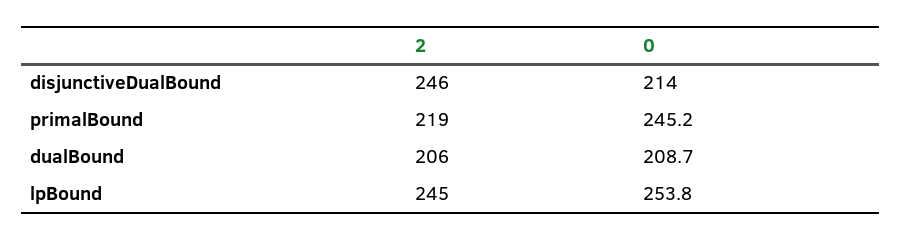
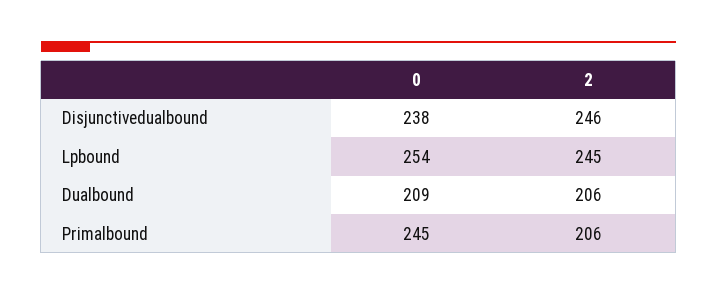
  {
    "2": {
      "disjunctiveDualBound": 246,
-     "primalBound": 219,
+     "primalBound": 206,
      "dualBound": 206,
      "lpBound": 245
    },
    "0": {
-     "disjunctiveDualBound": 214,
+     "disjunctiveDualBound": 238,
      "primalBound": 245.2,
      "dualBound": 208.7,
      "lpBound": 253.8
    }
  }

